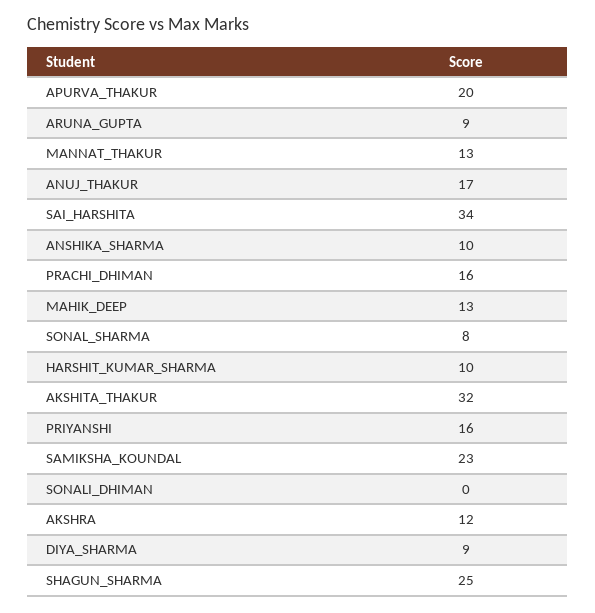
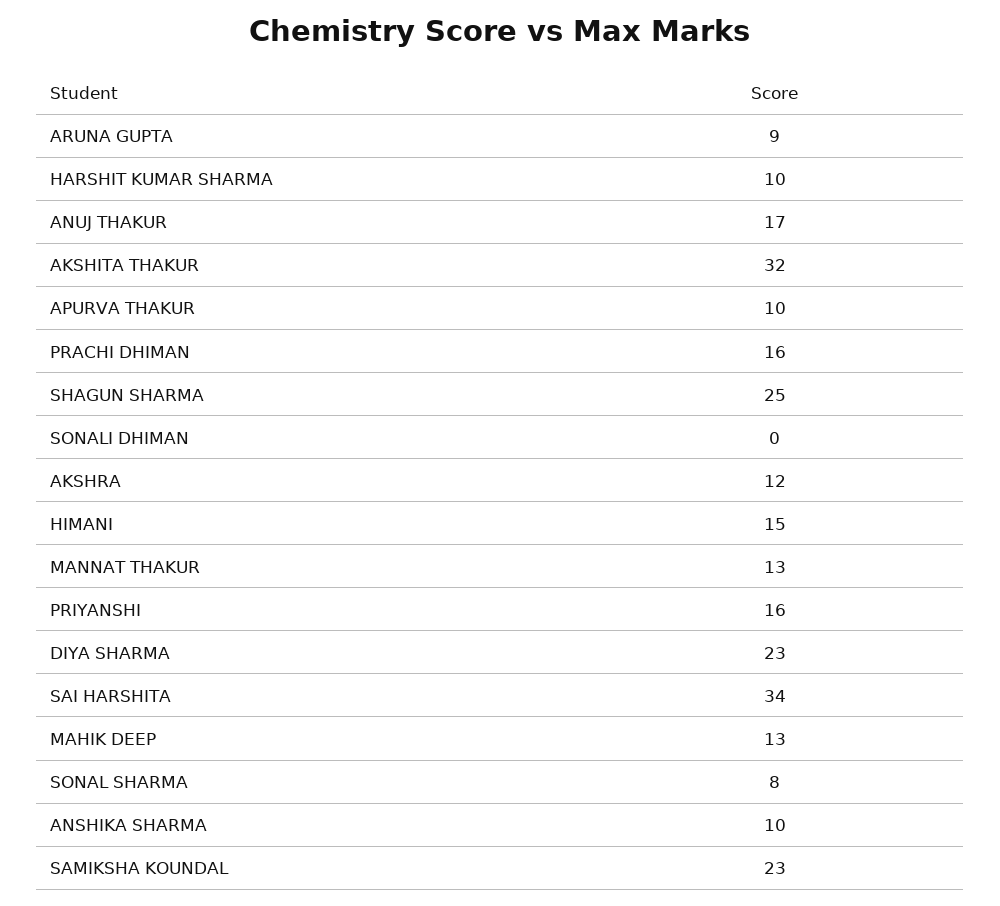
  {
-   "APURVA_THAKUR": 20,
+   "APURVA_THAKUR": 10,
    "ARUNA_GUPTA": 9,
    "MANNAT_THAKUR": 13,
    "ANUJ_THAKUR": 17,
    "SAI_HARSHITA": 34,
    "ANSHIKA_SHARMA": 10,
    "PRACHI_DHIMAN": 16,
    "MAHIK_DEEP": 13,
    "SONAL_SHARMA": 8,
    "HARSHIT_KUMAR_SHARMA": 10,
    "AKSHITA_THAKUR": 32,
    "PRIYANSHI": 16,
    "SAMIKSHA_KOUNDAL": 23,
    "SONALI_DHIMAN": 0,
    "AKSHRA": 12,
-   "DIYA_SHARMA": 9,
+   "DIYA_SHARMA": 23,
-   "SHAGUN_SHARMA": 25
+   "SHAGUN_SHARMA": 25,
+   "HIMANI": 15
  }

